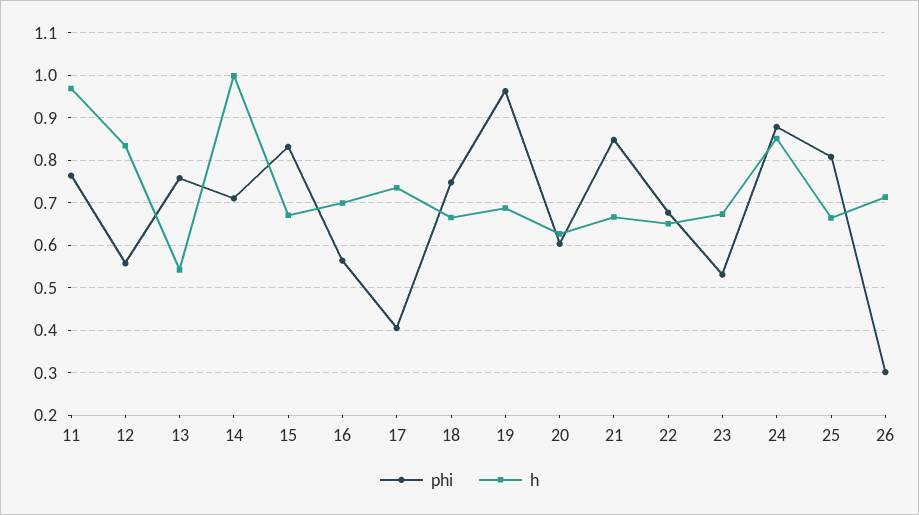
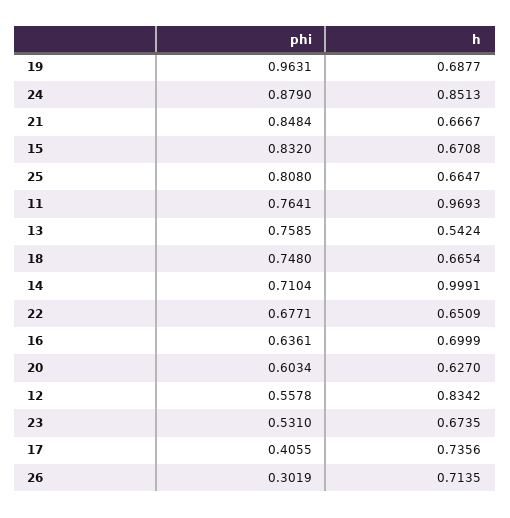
  {
    "phi": {
      "11": 0.7641,
      "12": 0.5578,
      "13": 0.7585,
      "14": 0.7104,
      "15": 0.832,
-     "16": 0.56,
+     "16": 0.6361,
      "17": 0.4055,
      "18": 0.748,
      "19": 0.9631,
      "20": 0.6034,
      "21": 0.8484,
      "22": 0.6771,
      "23": 0.531,
      "24": 0.879,
      "25": 0.808,
      "26": 0.3019
    },
    "h": {
      "11": 0.9693,
      "12": 0.8342,
      "13": 0.5424,
      "14": 0.9991,
      "15": 0.6708,
      "16": 0.6999,
      "17": 0.7356,
      "18": 0.6654,
      "19": 0.6877,
      "20": 0.627,
      "21": 0.6667,
      "22": 0.6509,
      "23": 0.6735,
      "24": 0.8513,
      "25": 0.6647,
      "26": 0.7135
    }
  }

